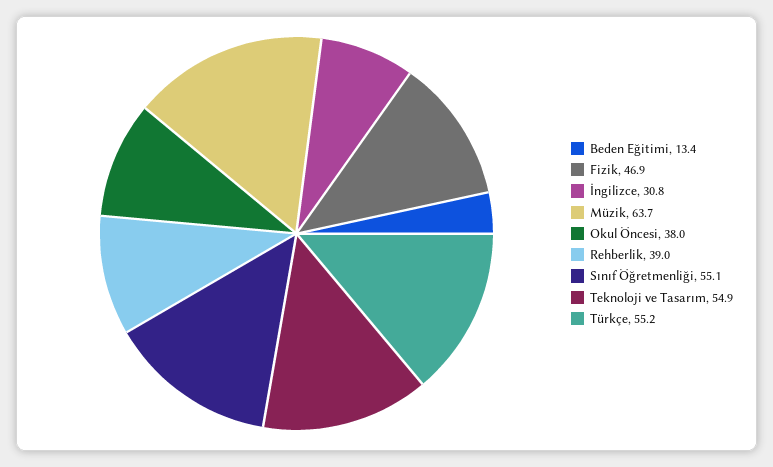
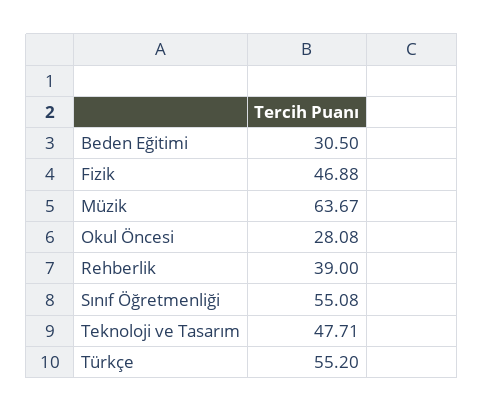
  {
-   "Beden Eğitimi": 13.4,
+   "Beden Eğitimi": 30.5,
    "Fizik": 46.88,
-   "İngilizce": 30.8,
    "Müzik": 63.67,
-   "Okul Öncesi": 38,
+   "Okul Öncesi": 28.08,
    "Rehberlik": 39,
    "Sınıf Öğretmenliği": 55.08,
-   "Teknoloji ve Tasarım": 54.9,
+   "Teknoloji ve Tasarım": 47.71,
    "Türkçe": 55.2
  }

